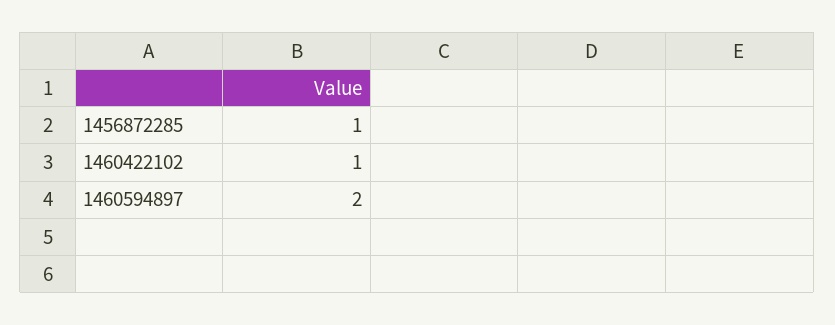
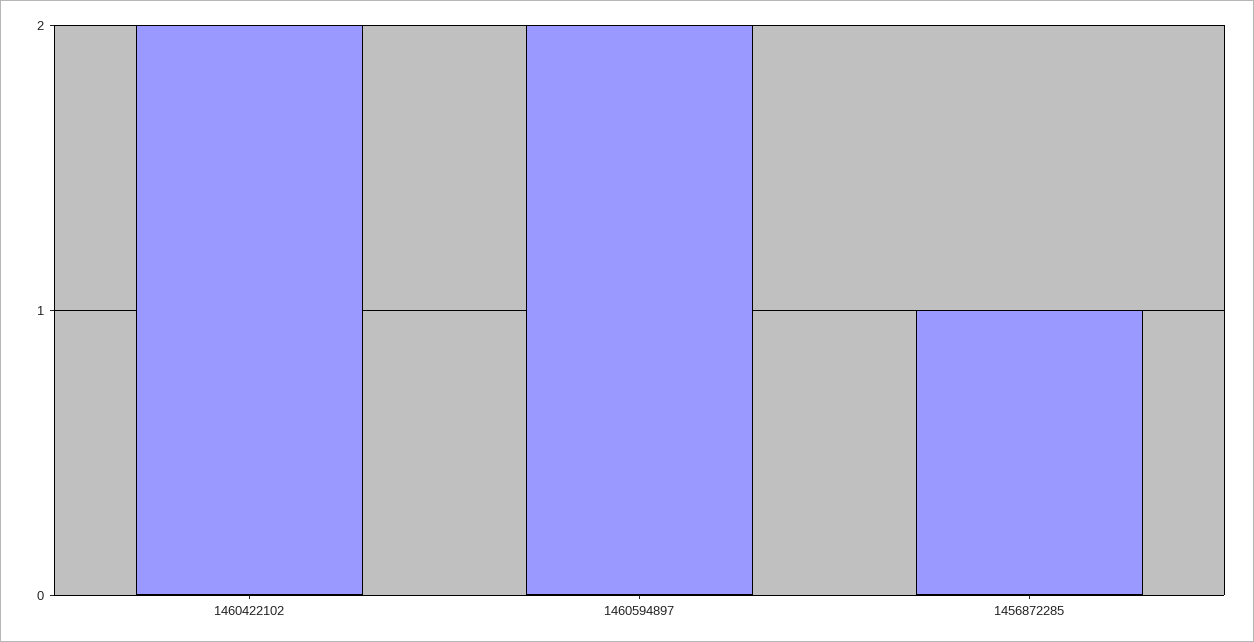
  {
    "1456872285": 1,
-   "1460422102": 1,
+   "1460422102": 2,
    "1460594897": 2
  }

